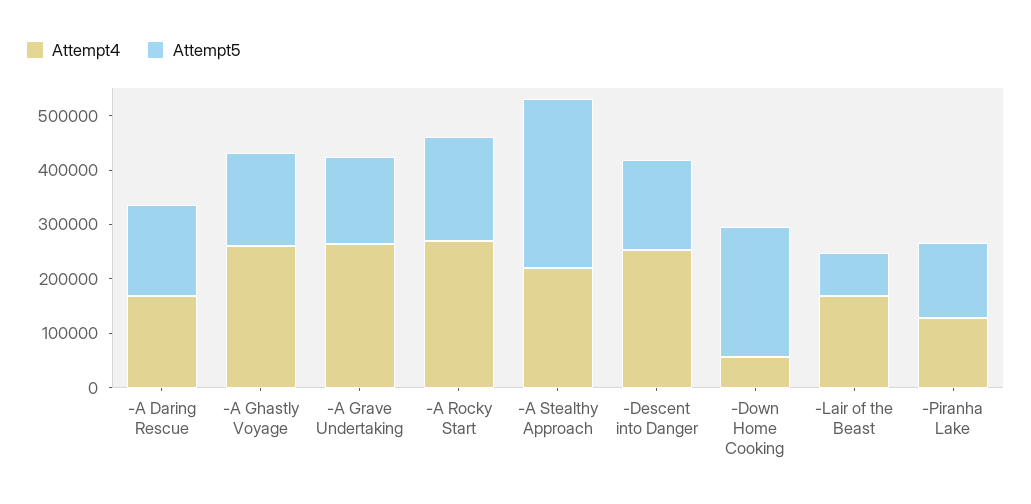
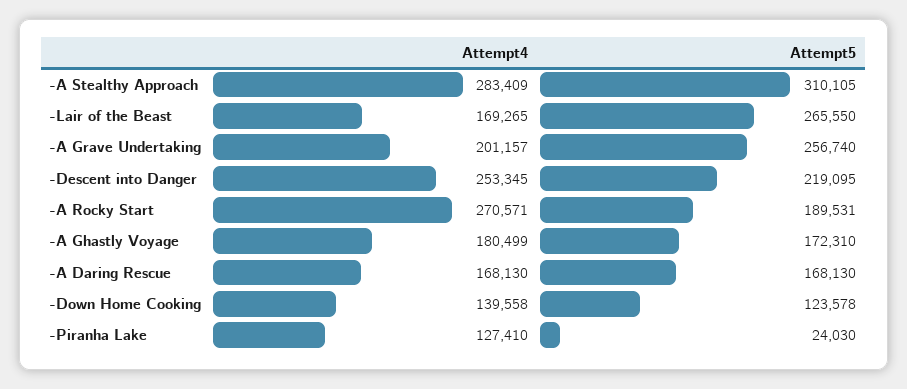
  {
    "Attempt4": {
      "-A Daring Rescue": 168130,
-     "-A Ghastly Voyage": 260000,
+     "-A Ghastly Voyage": 180499,
-     "-A Grave Undertaking": 260000,
+     "-A Grave Undertaking": 201157,
      "-A Rocky Start": 270571,
-     "-A Stealthy Approach": 220000,
+     "-A Stealthy Approach": 283409,
      "-Descent into Danger": 253345,
-     "-Down Home Cooking": 60000,
+     "-Down Home Cooking": 139558,
      "-Lair of the Beast": 169265,
      "-Piranha Lake": 127410
    },
    "Attempt5": {
      "-A Daring Rescue": 168130,
      "-A Ghastly Voyage": 172310,
-     "-A Grave Undertaking": 160000,
+     "-A Grave Undertaking": 256740,
      "-A Rocky Start": 189531,
      "-A Stealthy Approach": 310105,
-     "-Descent into Danger": 160000,
+     "-Descent into Danger": 219095,
-     "-Down Home Cooking": 240000,
+     "-Down Home Cooking": 123578,
-     "-Lair of the Beast": 80000,
+     "-Lair of the Beast": 265550,
-     "-Piranha Lake": 140000
+     "-Piranha Lake": 24030
    }
  }

